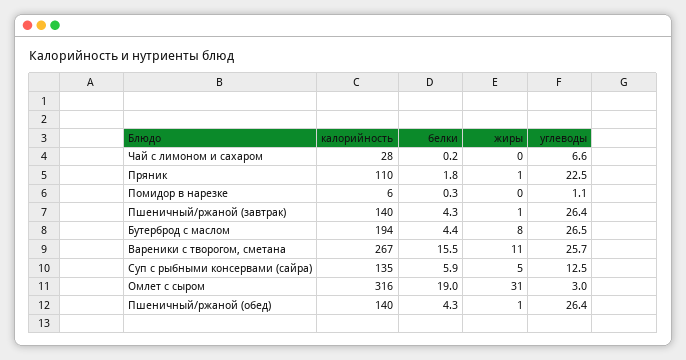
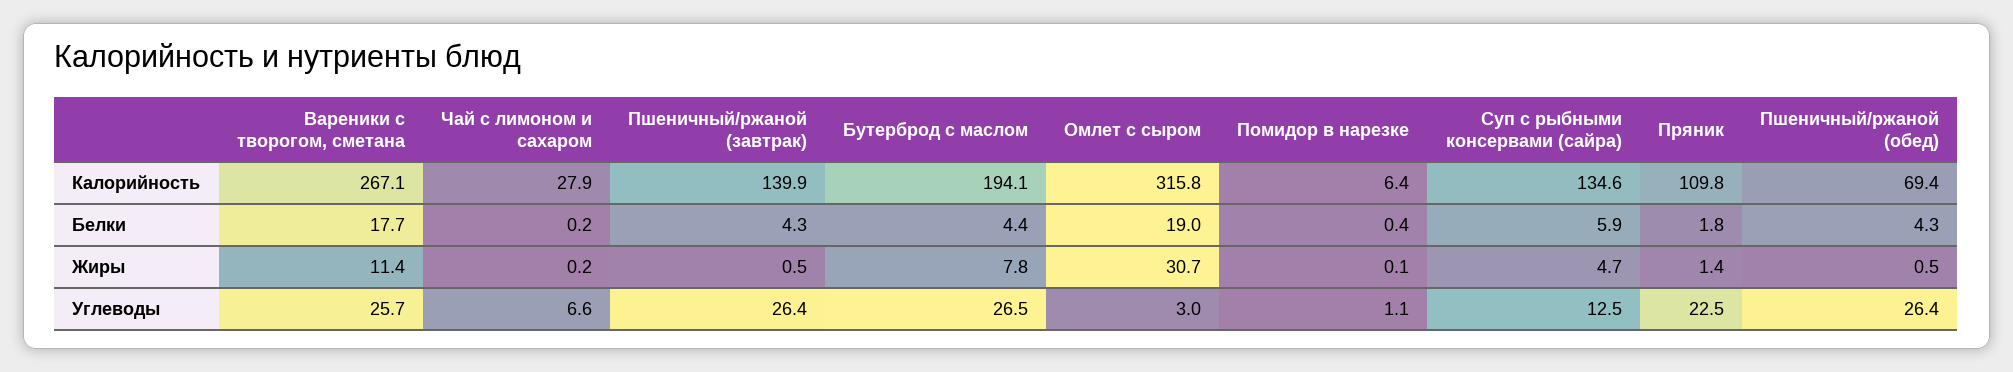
  {
    "калорийность": {
      "Чай с лимоном и сахаром": 27.9,
      "Пряник": 109.8,
      "Помидор в нарезке": 6.4,
      "Пшеничный/ржаной (завтрак)": 139.9,
      "Бутерброд с маслом": 194.1,
      "Вареники с творогом, сметана": 267.1,
      "Суп с рыбными консервами (сайра)": 134.6,
      "Омлет с сыром": 315.8,
-     "Пшеничный/ржаной (обед)": 140
+     "Пшеничный/ржаной (обед)": 69.4
    },
    "белки": {
      "Чай с лимоном и сахаром": 0.2,
      "Пряник": 1.8,
-     "Помидор в нарезке": 0.3,
+     "Помидор в нарезке": 0.4,
      "Пшеничный/ржаной (завтрак)": 4.3,
      "Бутерброд с маслом": 4.4,
-     "Вареники с творогом, сметана": 15.5,
+     "Вареники с творогом, сметана": 17.7,
      "Суп с рыбными консервами (сайра)": 5.9,
      "Омлет с сыром": 19,
      "Пшеничный/ржаной (обед)": 4.3
    },
    "жиры": {
      "Чай с лимоном и сахаром": 0.2,
      "Пряник": 1.4,
      "Помидор в нарезке": 0.1,
      "Пшеничный/ржаной (завтрак)": 0.5,
      "Бутерброд с маслом": 7.8,
      "Вареники с творогом, сметана": 11.4,
      "Суп с рыбными консервами (сайра)": 4.7,
      "Омлет с сыром": 30.7,
      "Пшеничный/ржаной (обед)": 0.5
    },
    "углеводы": {
      "Чай с лимоном и сахаром": 6.6,
      "Пряник": 22.5,
      "Помидор в нарезке": 1.1,
      "Пшеничный/ржаной (завтрак)": 26.4,
      "Бутерброд с маслом": 26.5,
      "Вареники с творогом, сметана": 25.7,
      "Суп с рыбными консервами (сайра)": 12.5,
      "Омлет с сыром": 3,
      "Пшеничный/ржаной (обед)": 26.4
    }
  }

